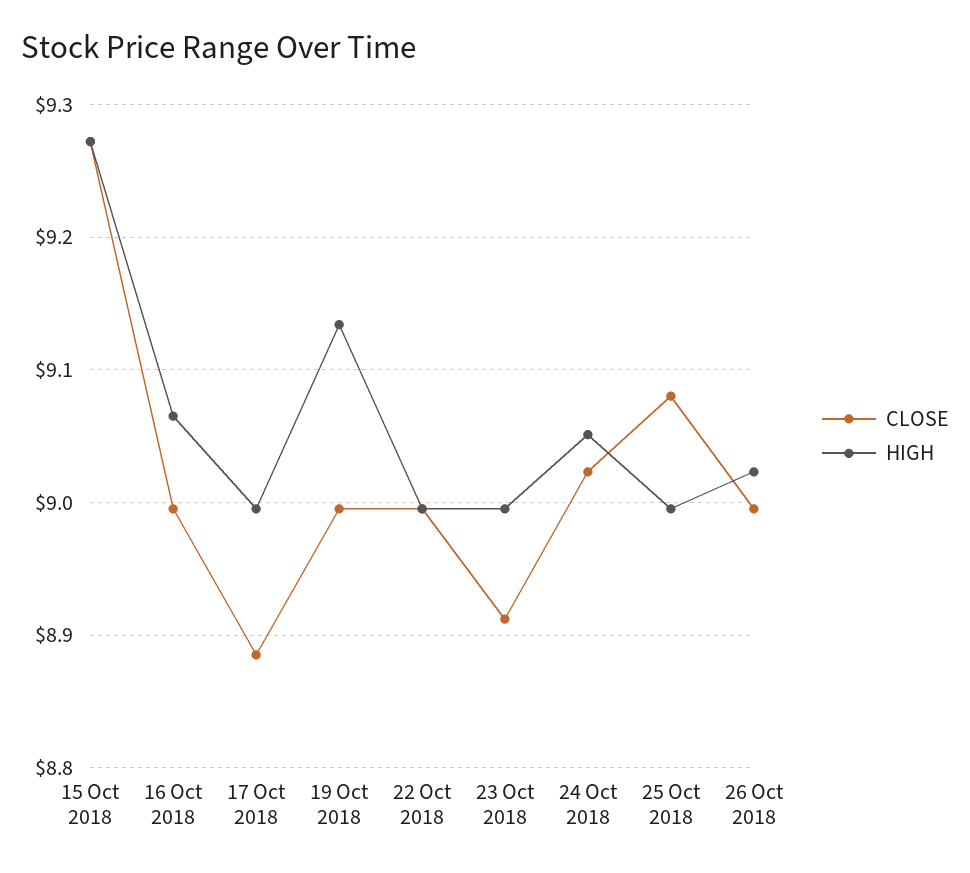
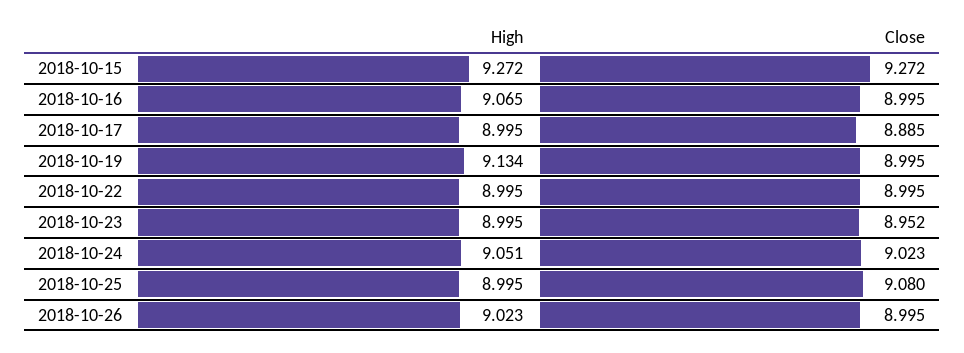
  {
    "CLOSE": {
      "15 Oct 2018": 9.272,
      "16 Oct 2018": 8.995,
      "17 Oct 2018": 8.885,
      "19 Oct 2018": 8.995,
      "22 Oct 2018": 8.995,
-     "23 Oct 2018": 8.91,
+     "23 Oct 2018": 8.952,
      "24 Oct 2018": 9.023,
      "25 Oct 2018": 9.08,
      "26 Oct 2018": 8.995
    },
    "HIGH": {
      "15 Oct 2018": 9.272,
      "16 Oct 2018": 9.065,
      "17 Oct 2018": 8.995,
      "19 Oct 2018": 9.134,
      "22 Oct 2018": 8.995,
      "23 Oct 2018": 8.995,
      "24 Oct 2018": 9.051,
      "25 Oct 2018": 8.995,
      "26 Oct 2018": 9.023
    }
  }

